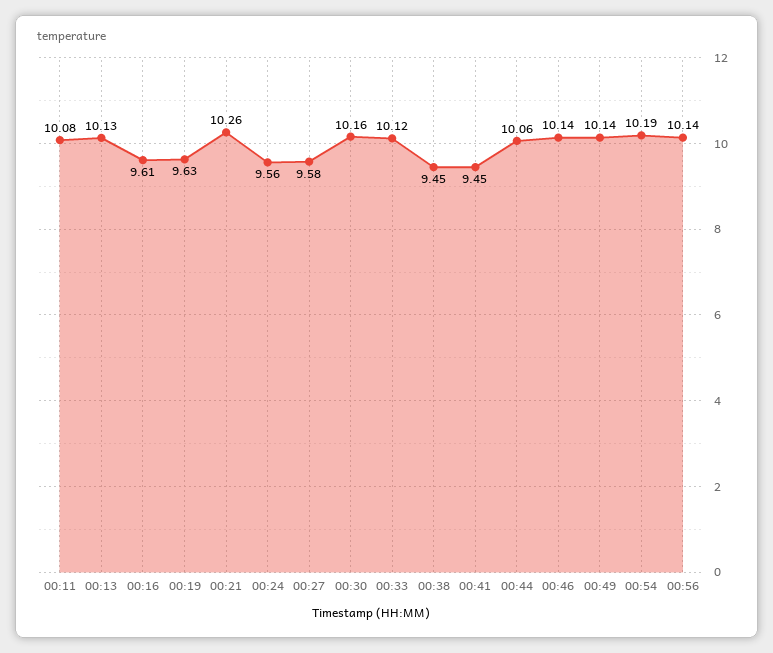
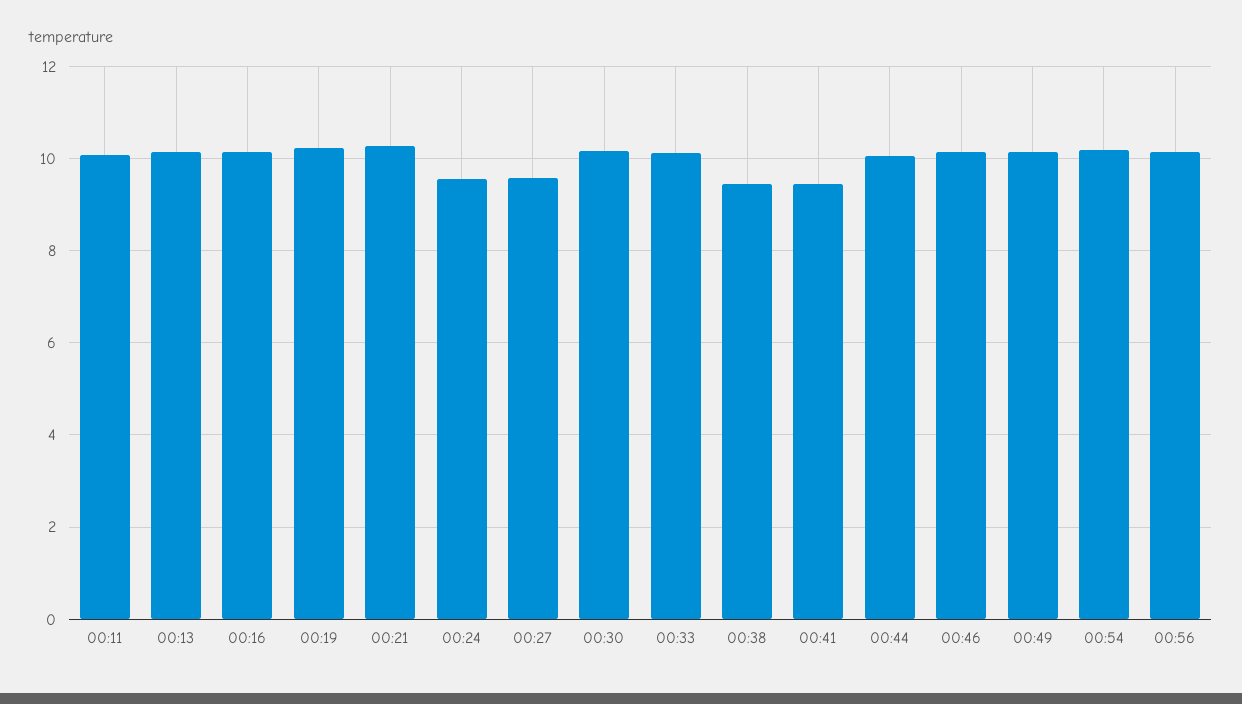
  {
    "00:11": 10.08,
    "00:13": 10.13,
-   "00:16": 9.61,
+   "00:16": 10.2,
-   "00:19": 9.63,
+   "00:19": 10.2,
    "00:21": 10.26,
    "00:24": 9.56,
    "00:27": 9.58,
    "00:30": 10.16,
    "00:33": 10.12,
    "00:38": 9.45,
    "00:41": 9.45,
    "00:44": 10.06,
    "00:46": 10.14,
    "00:49": 10.14,
    "00:54": 10.19,
    "00:56": 10.14
  }

